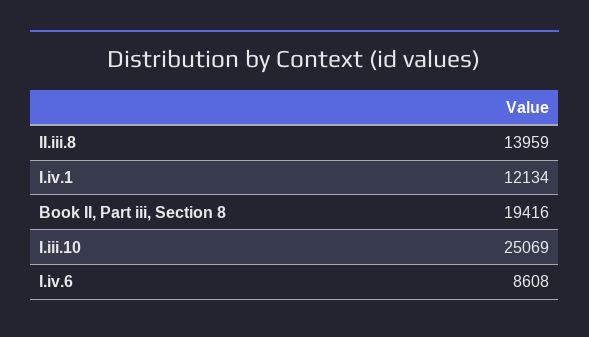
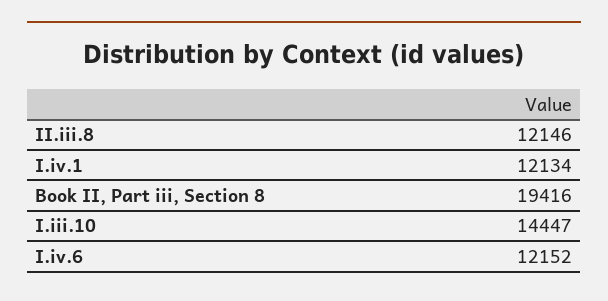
  {
-   "II.iii.8": 13959,
+   "II.iii.8": 12146,
    "I.iv.1": 12134,
    "Book II, Part iii, Section 8": 19416,
-   "I.iii.10": 25069,
+   "I.iii.10": 14447,
-   "I.iv.6": 8608
+   "I.iv.6": 12152
  }

